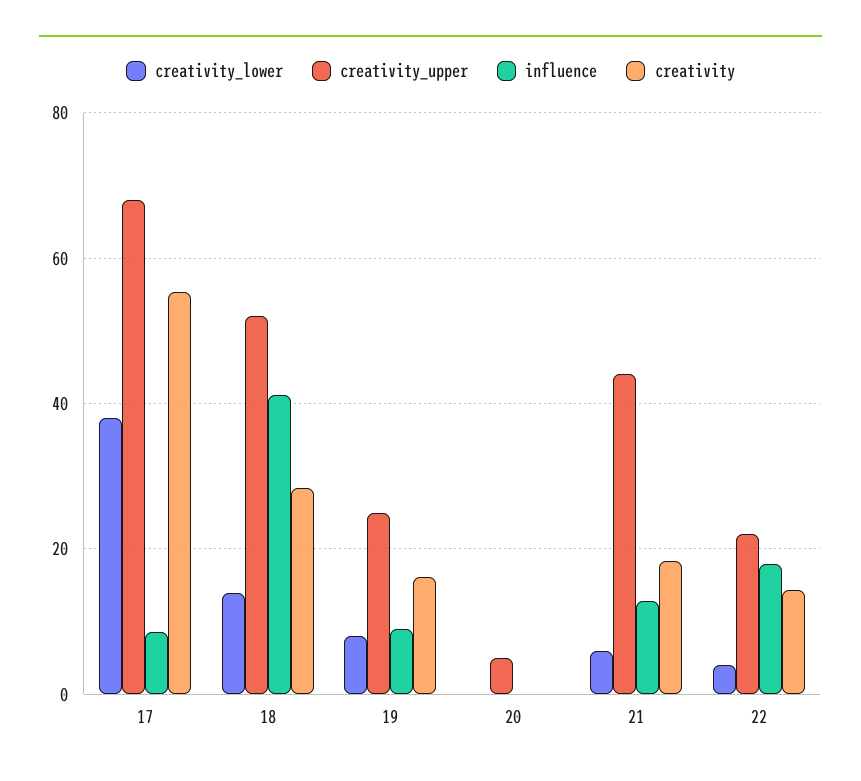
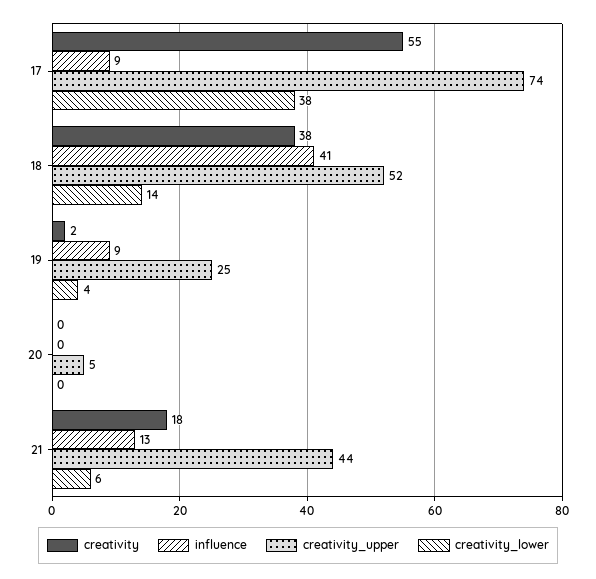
  {
    "creativity_lower": {
      "17": 38,
      "18": 14,
-     "19": 8,
+     "19": 4,
      "20": 0,
-     "21": 6,
+     "21": 6
-     "22": 4
    },
    "creativity_upper": {
-     "17": 68,
+     "17": 74,
      "18": 52,
      "19": 25,
      "20": 5,
-     "21": 44,
+     "21": 44
-     "22": 22
    },
    "influence": {
      "17": 9,
      "18": 41,
      "19": 9,
      "20": 0,
-     "21": 13,
+     "21": 13
-     "22": 18
    },
    "creativity": {
      "17": 55,
-     "18": 28,
+     "18": 38,
-     "19": 16,
+     "19": 2,
      "20": 0,
-     "21": 18,
+     "21": 18
-     "22": 14
    }
  }

